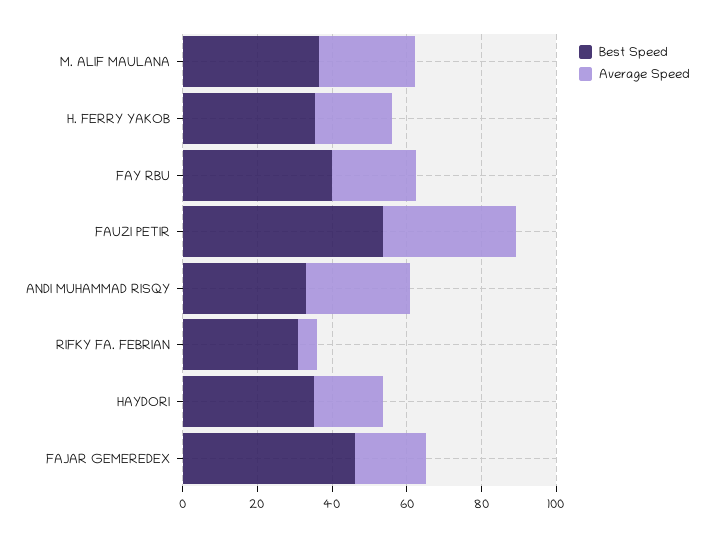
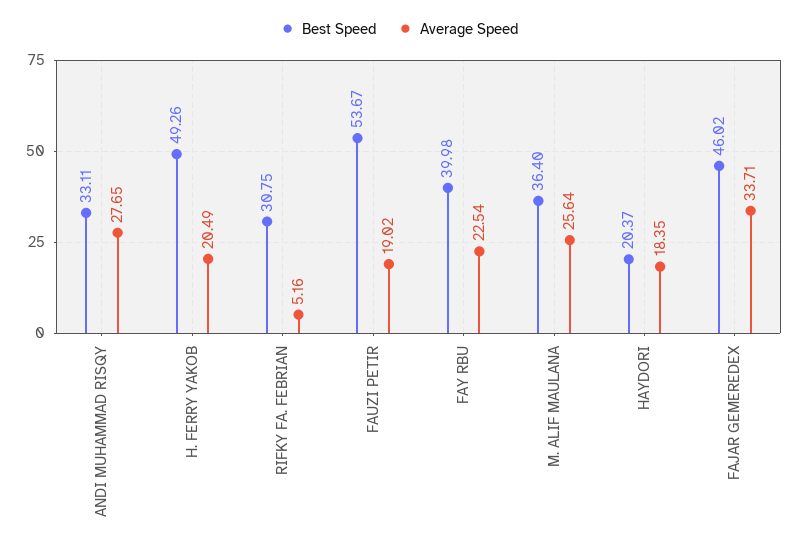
  {
    "Best Speed": {
      "M. ALIF MAULANA": 36.4,
-     "H. FERRY YAKOB": 35,
+     "H. FERRY YAKOB": 49.26,
      "FAY RBU": 39.98,
      "FAUZI PETIR": 53.67,
      "ANDI MUHAMMAD RISQY": 33.11,
      "RIFKY FA. FEBRIAN": 30.75,
-     "HAYDORI": 35,
+     "HAYDORI": 20.37,
      "FAJAR GEMEREDEX": 46.02
    },
    "Average Speed": {
      "M. ALIF MAULANA": 25.64,
      "H. FERRY YAKOB": 20.49,
      "FAY RBU": 22.54,
-     "FAUZI PETIR": 35,
+     "FAUZI PETIR": 19.02,
      "ANDI MUHAMMAD RISQY": 27.65,
      "RIFKY FA. FEBRIAN": 5.16,
      "HAYDORI": 18.35,
-     "FAJAR GEMEREDEX": 20
+     "FAJAR GEMEREDEX": 33.71
    }
  }

